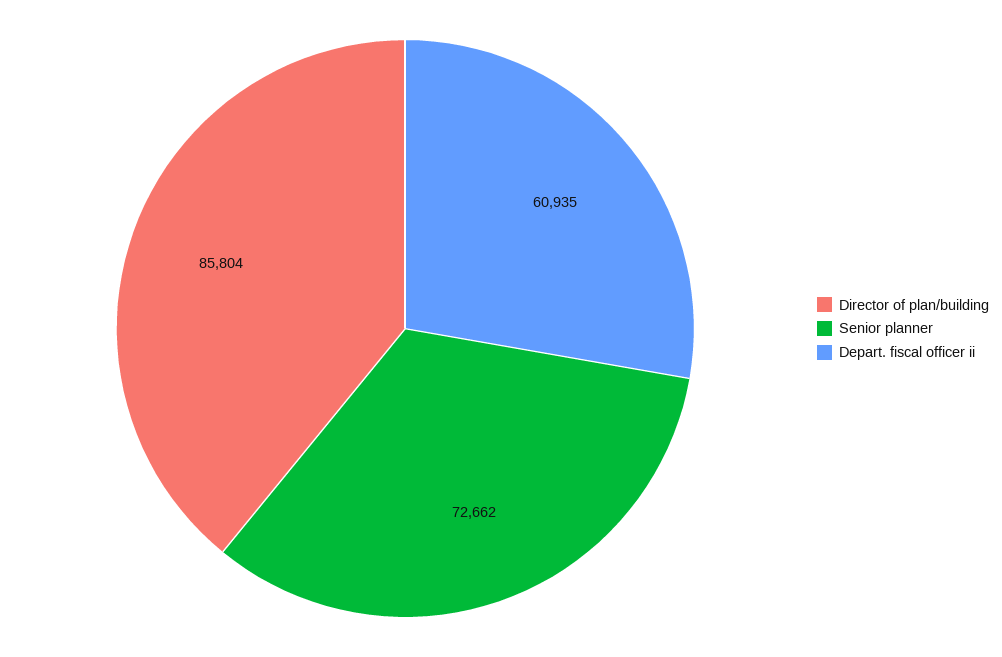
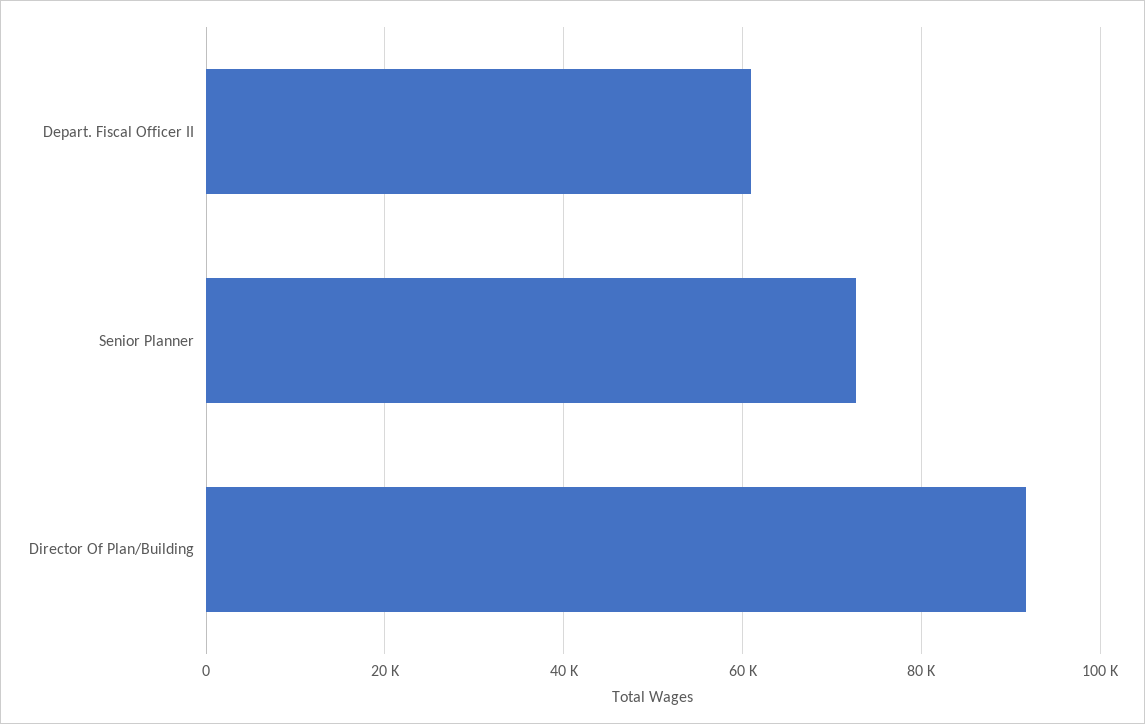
  {
-   "Director of plan/building": 85804,
+   "Director of plan/building": 92000,
    "Senior planner": 72662,
    "Depart. fiscal officer ii": 60935
  }

